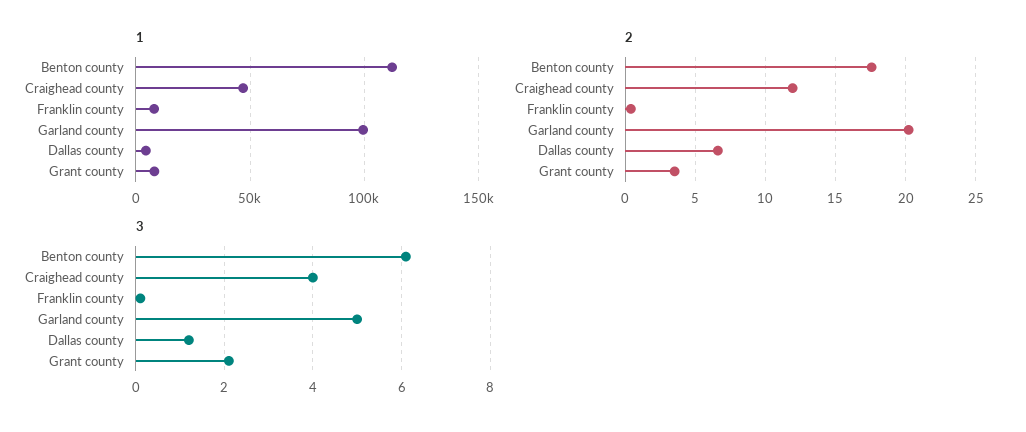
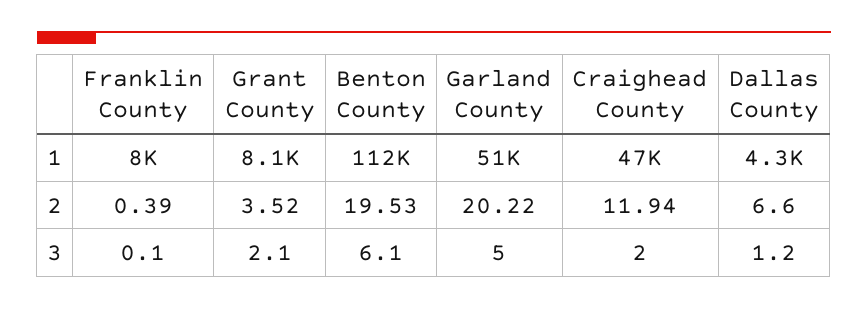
  {
    "1": {
      "Benton county": 112000,
      "Craighead county": 47000,
      "Franklin county": 8000,
-     "Garland county": 100000,
+     "Garland county": 51000,
      "Dallas county": 4300,
      "Grant county": 8100
    },
    "2": {
-     "Benton county": 17.5,
+     "Benton county": 19.53,
      "Craighead county": 11.94,
      "Franklin county": 0.39,
      "Garland county": 20.22,
      "Dallas county": 6.6,
      "Grant county": 3.52
    },
    "3": {
      "Benton county": 6.1,
-     "Craighead county": 4,
+     "Craighead county": 2,
      "Franklin county": 0.1,
      "Garland county": 5,
      "Dallas county": 1.2,
      "Grant county": 2.1
    }
  }

